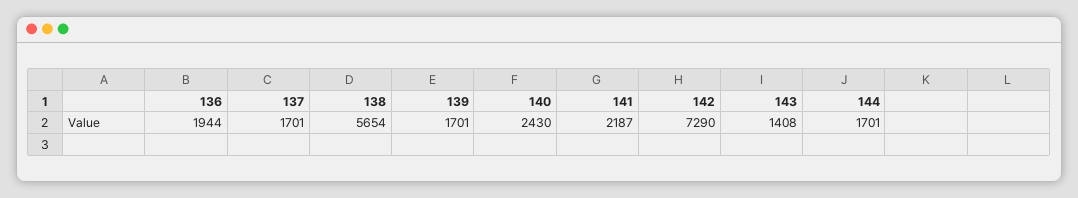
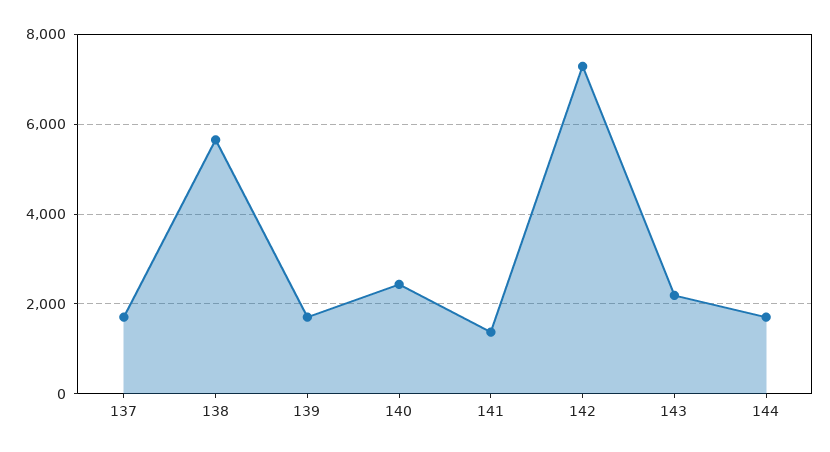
  {
-   "136": 1944,
    "137": 1701,
    "138": 5654,
    "139": 1701,
    "140": 2430,
-   "141": 2187,
+   "141": 1400,
    "142": 7290,
-   "143": 1408,
+   "143": 2200,
    "144": 1701
  }

